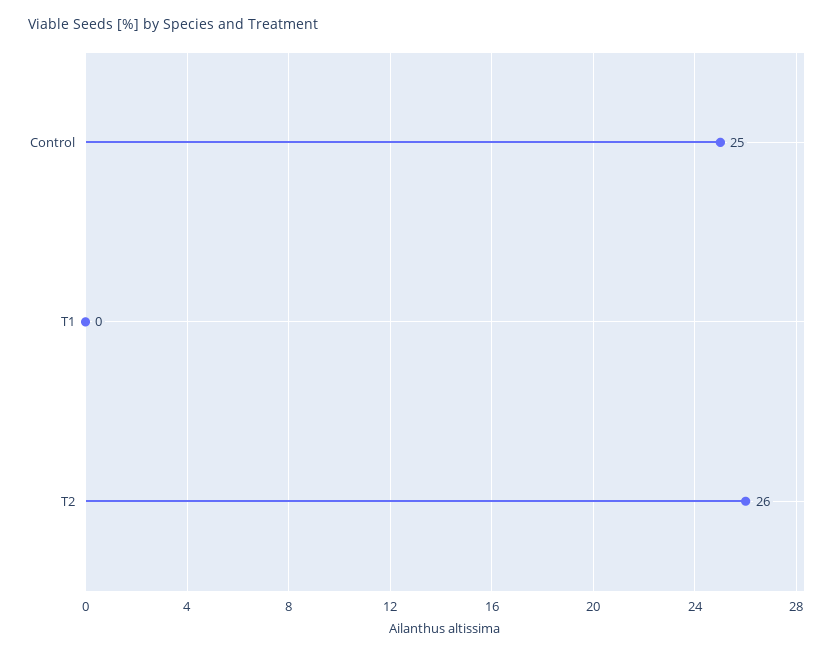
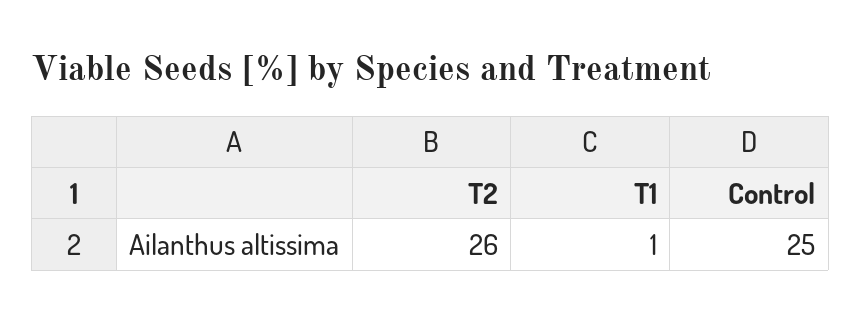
  {
    "Control": 25,
-   "T1": 0,
+   "T1": 1,
    "T2": 26
  }

